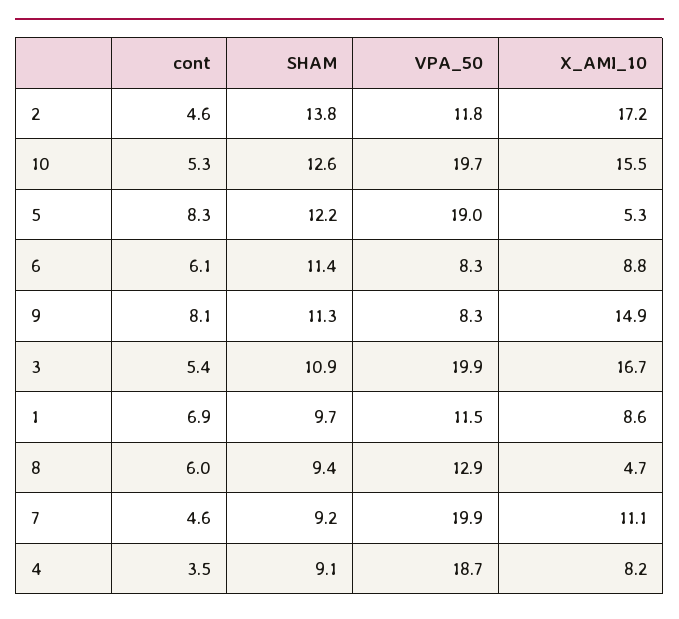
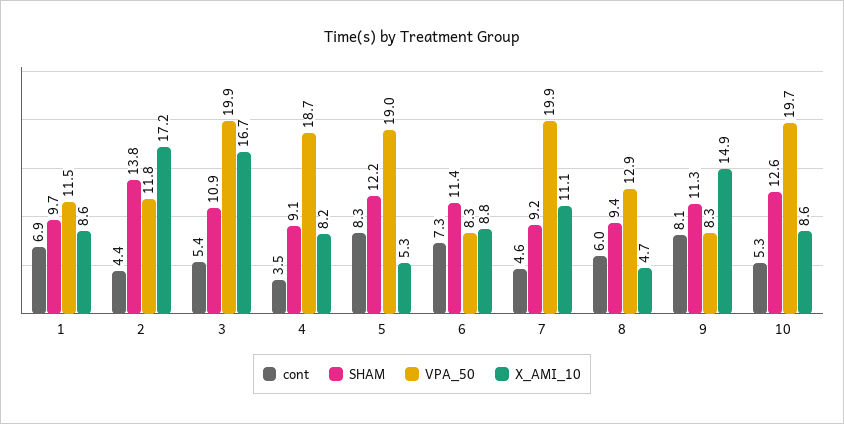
  {
    "cont": {
-     "2": 4.6,
+     "2": 4.4,
      "10": 5.3,
      "5": 8.3,
-     "6": 6.1,
+     "6": 7.3,
      "9": 8.1,
      "3": 5.4,
      "1": 6.9,
      "8": 6,
      "7": 4.6,
      "4": 3.5
    },
    "SHAM": {
      "2": 13.8,
      "10": 12.6,
      "5": 12.2,
      "6": 11.4,
      "9": 11.3,
      "3": 10.9,
      "1": 9.7,
      "8": 9.4,
      "7": 9.2,
      "4": 9.1
    },
    "VPA_50": {
      "2": 11.8,
      "10": 19.7,
      "5": 19,
      "6": 8.3,
      "9": 8.3,
      "3": 19.9,
      "1": 11.5,
      "8": 12.9,
      "7": 19.9,
      "4": 18.7
    },
    "X_AMI_10": {
      "2": 17.2,
-     "10": 15.5,
+     "10": 8.6,
      "5": 5.3,
      "6": 8.8,
      "9": 14.9,
      "3": 16.7,
      "1": 8.6,
      "8": 4.7,
      "7": 11.1,
      "4": 8.2
    }
  }

